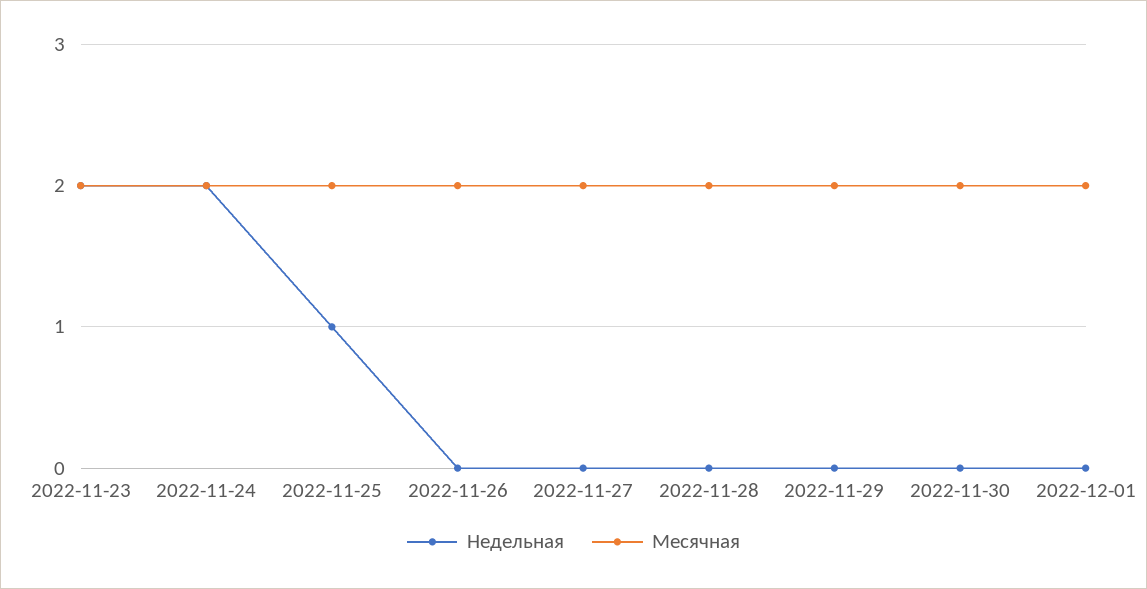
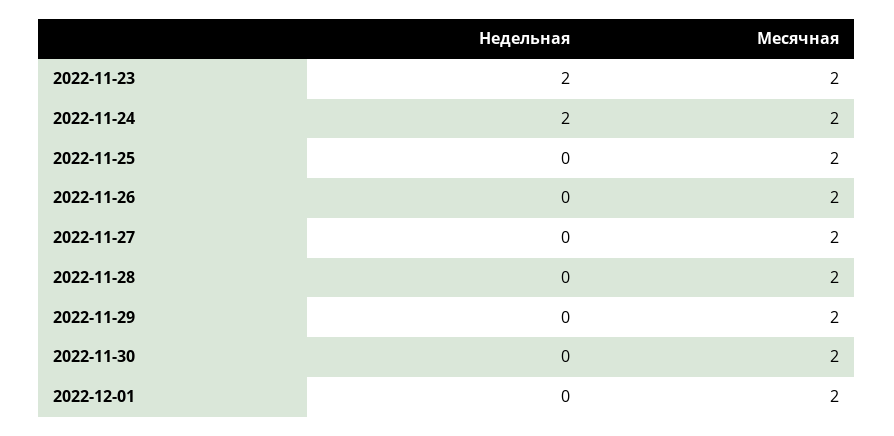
  {
    "Недельная": {
      "2022-11-23": 2,
      "2022-11-24": 2,
-     "2022-11-25": 1,
+     "2022-11-25": 0,
      "2022-11-26": 0,
      "2022-11-27": 0,
      "2022-11-28": 0,
      "2022-11-29": 0,
      "2022-11-30": 0,
      "2022-12-01": 0
    },
    "Месячная": {
      "2022-11-23": 2,
      "2022-11-24": 2,
      "2022-11-25": 2,
      "2022-11-26": 2,
      "2022-11-27": 2,
      "2022-11-28": 2,
      "2022-11-29": 2,
      "2022-11-30": 2,
      "2022-12-01": 2
    }
  }

